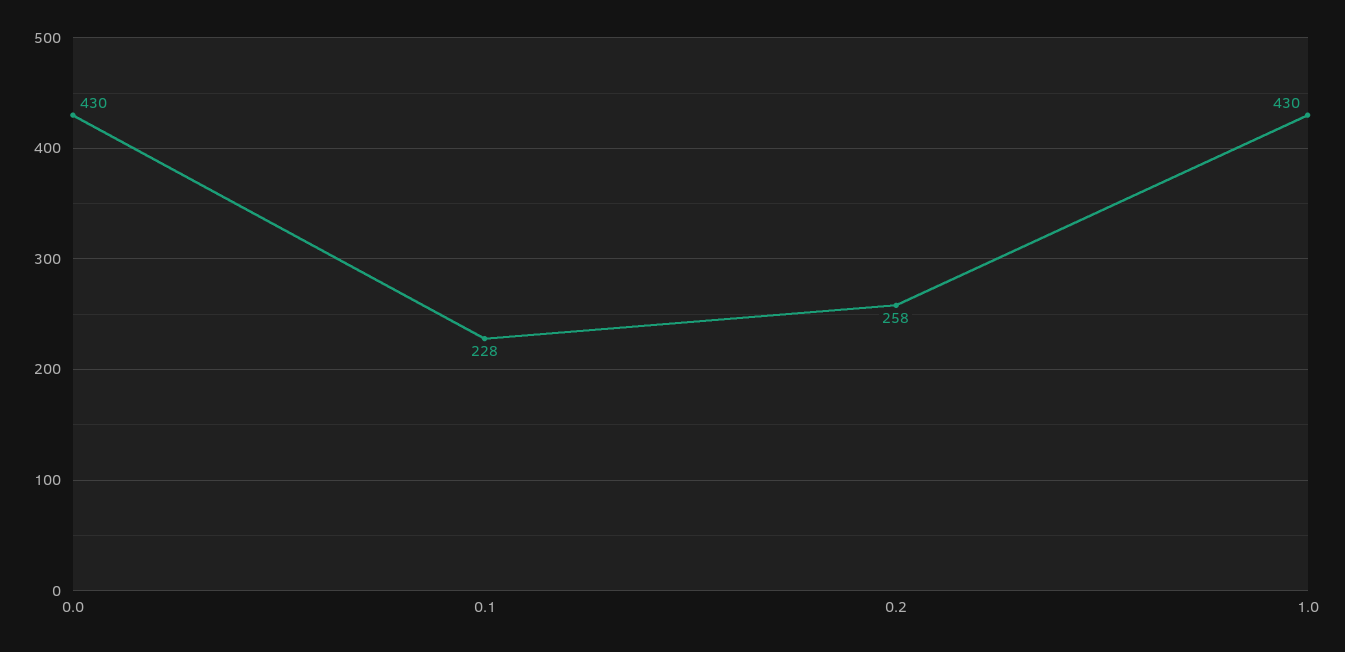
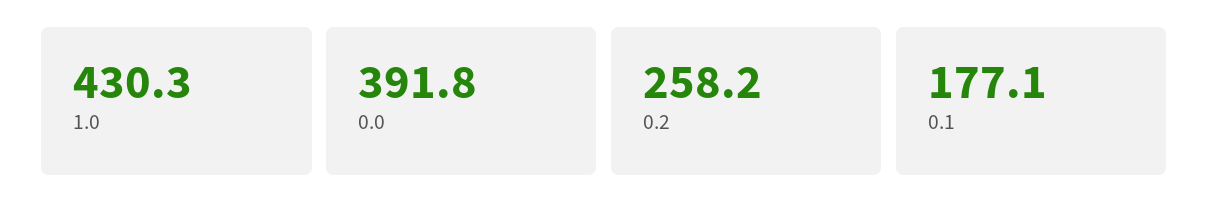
  {
-   "0.0": 430,
+   "0.0": 391.8,
-   "0.1": 228,
+   "0.1": 177.1,
    "0.2": 258.2,
    "1.0": 430.3
  }

